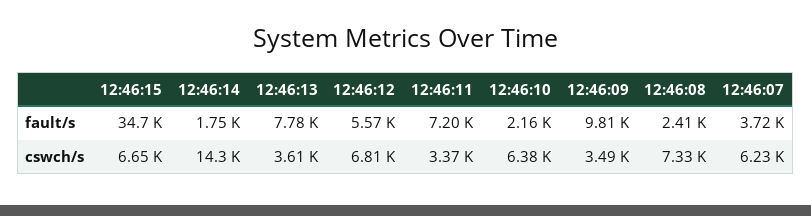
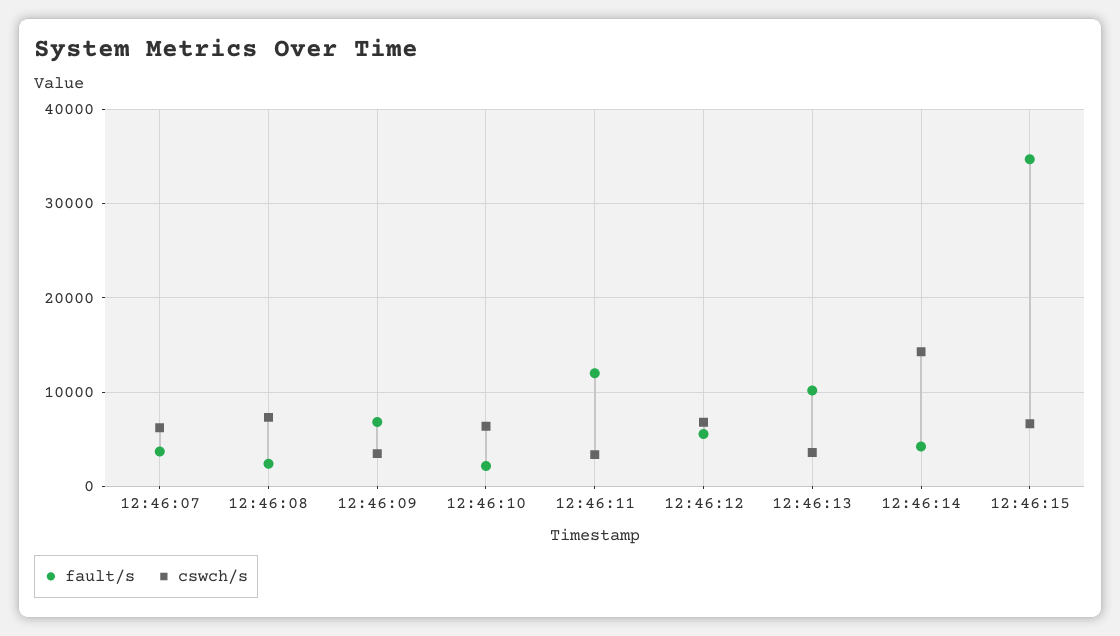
  {
    "fault/s": {
      "12:46:15": 34700,
-     "12:46:14": 1750,
+     "12:46:14": 4000,
-     "12:46:13": 7780,
+     "12:46:13": 10000,
      "12:46:12": 5570,
-     "12:46:11": 7200,
+     "12:46:11": 12000,
      "12:46:10": 2160,
-     "12:46:09": 9810,
+     "12:46:09": 7000,
      "12:46:08": 2410,
      "12:46:07": 3720
    },
    "cswch/s": {
      "12:46:15": 6650,
      "12:46:14": 14300,
      "12:46:13": 3610,
      "12:46:12": 6810,
      "12:46:11": 3370,
      "12:46:10": 6380,
      "12:46:09": 3490,
      "12:46:08": 7330,
      "12:46:07": 6230
    }
  }

